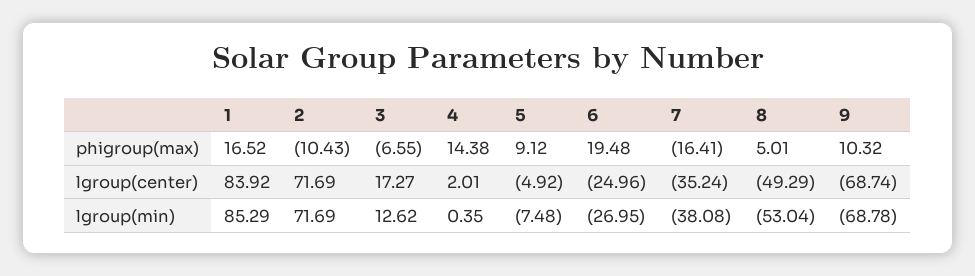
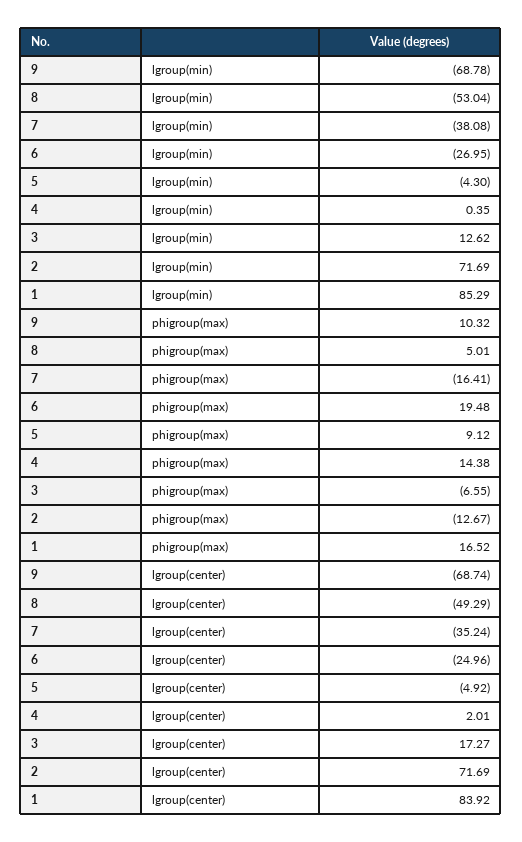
  {
    "1": {
      "phigroup(max)": 16.52,
      "lgroup(center)": 83.92,
      "lgroup(min)": 85.29
    },
    "2": {
-     "phigroup(max)": -10.43,
+     "phigroup(max)": -12.67,
      "lgroup(center)": 71.69,
      "lgroup(min)": 71.69
    },
    "3": {
      "phigroup(max)": -6.55,
      "lgroup(center)": 17.27,
      "lgroup(min)": 12.62
    },
    "4": {
      "phigroup(max)": 14.38,
      "lgroup(center)": 2.01,
      "lgroup(min)": 0.35
    },
    "5": {
      "phigroup(max)": 9.12,
      "lgroup(center)": -4.92,
-     "lgroup(min)": -7.48
+     "lgroup(min)": -4.3
    },
    "6": {
      "phigroup(max)": 19.48,
      "lgroup(center)": -24.96,
      "lgroup(min)": -26.95
    },
    "7": {
      "phigroup(max)": -16.41,
      "lgroup(center)": -35.24,
      "lgroup(min)": -38.08
    },
    "8": {
      "phigroup(max)": 5.01,
      "lgroup(center)": -49.29,
      "lgroup(min)": -53.04
    },
    "9": {
      "phigroup(max)": 10.32,
      "lgroup(center)": -68.74,
      "lgroup(min)": -68.78
    }
  }

